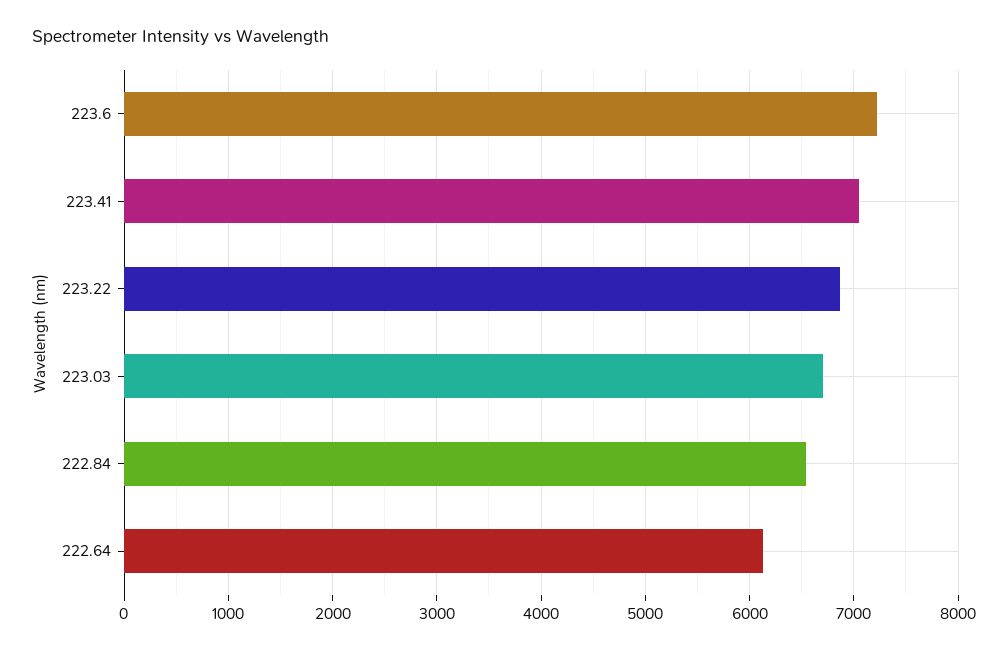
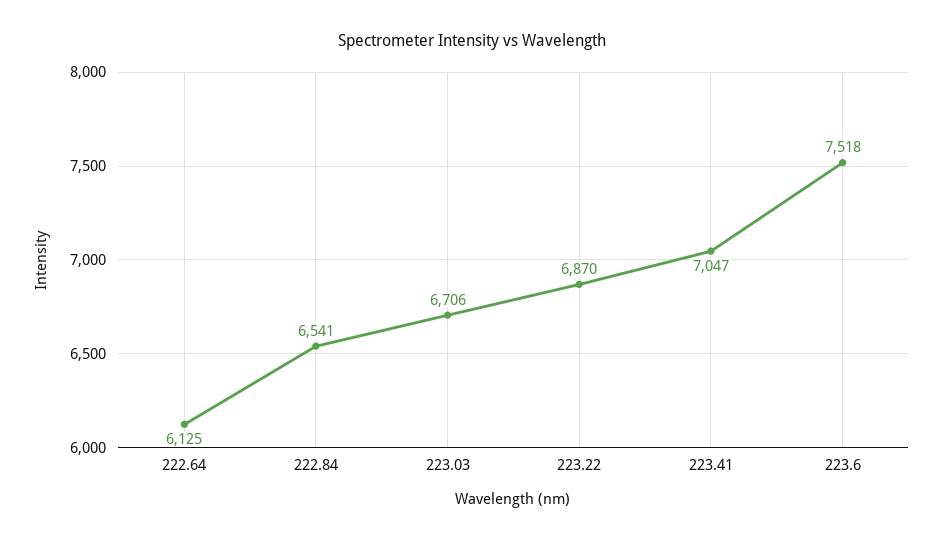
  {
-   "223.6": 7200,
+   "223.6": 7518,
    "223.41": 7047,
    "223.22": 6870,
    "223.03": 6706,
    "222.84": 6541,
    "222.64": 6125
  }

